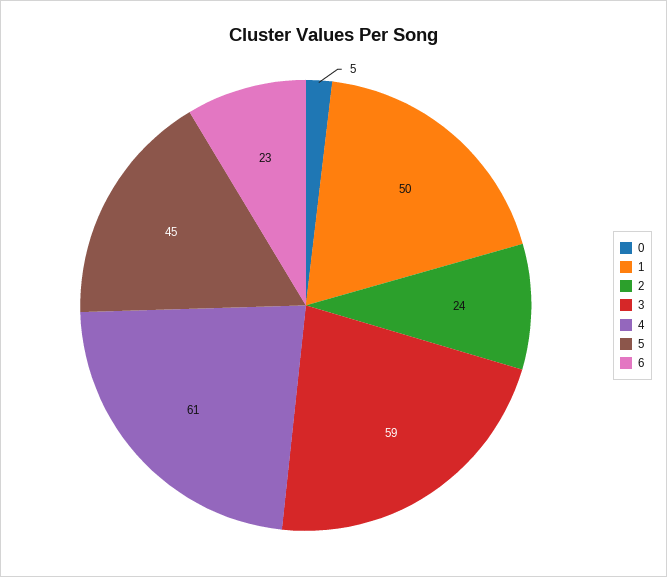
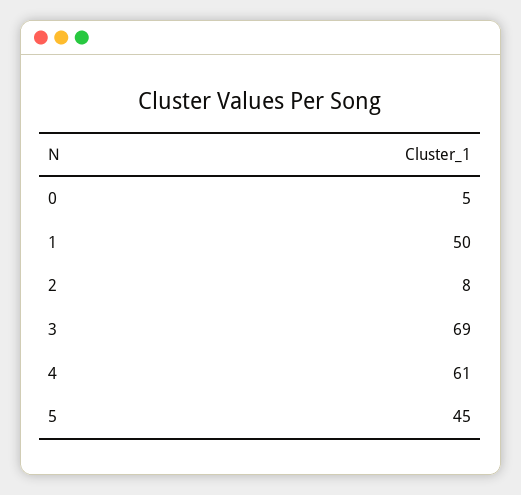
  {
    "0": 5,
    "1": 50,
-   "2": 24,
+   "2": 8,
-   "3": 59,
+   "3": 69,
    "4": 61,
-   "5": 45,
+   "5": 45
-   "6": 23
  }

